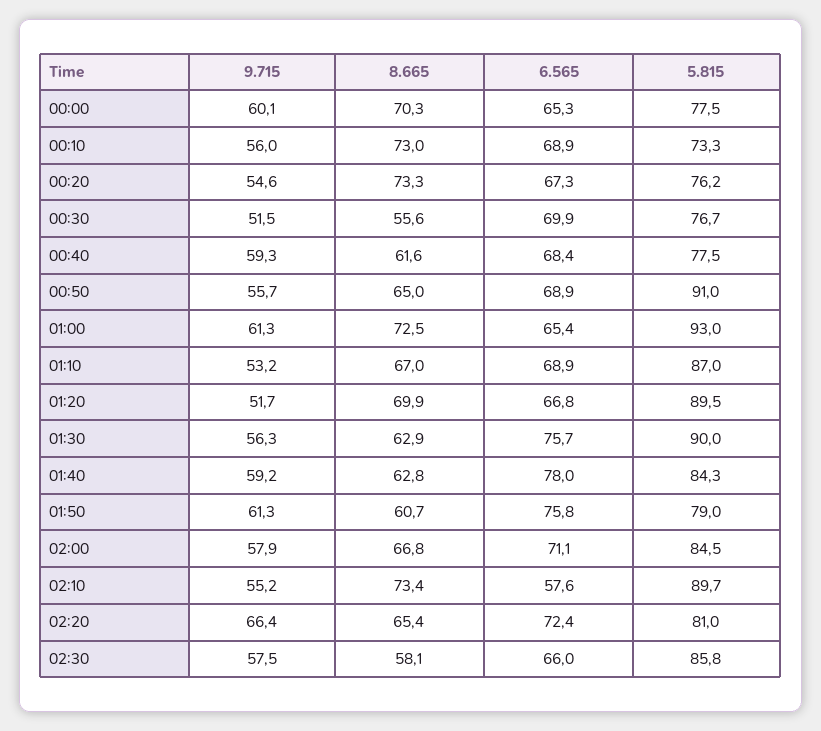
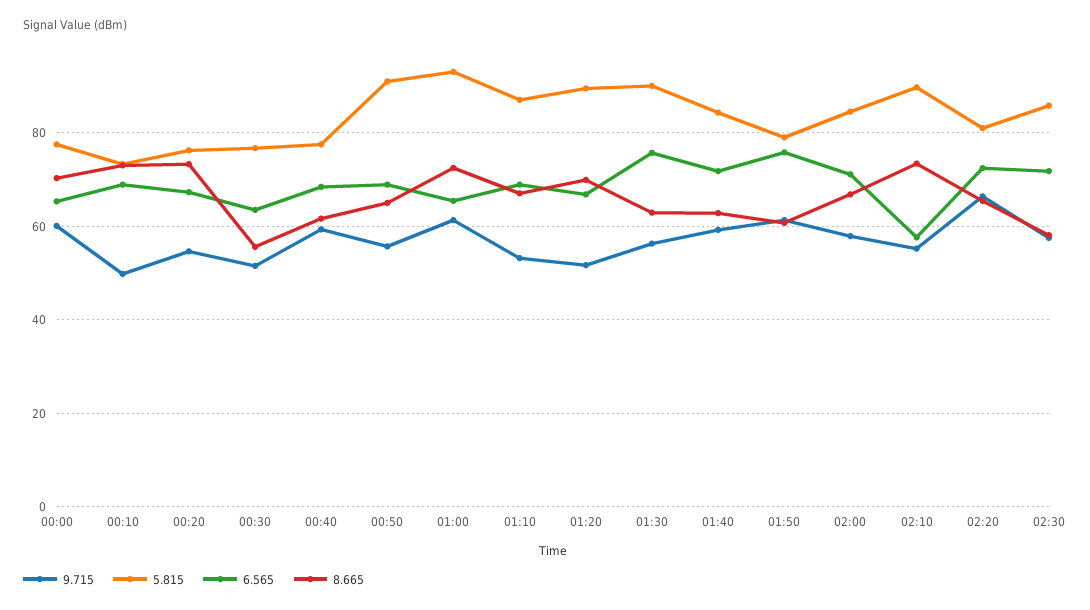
  {
    "9.715": {
      "00:00": 60.1,
-     "00:10": 56,
+     "00:10": 50,
      "00:20": 54.6,
      "00:30": 51.5,
      "00:40": 59.3,
      "00:50": 55.7,
      "01:00": 61.3,
      "01:10": 53.2,
      "01:20": 51.7,
      "01:30": 56.3,
      "01:40": 59.2,
      "01:50": 61.3,
      "02:00": 57.9,
      "02:10": 55.2,
      "02:20": 66.4,
      "02:30": 57.5
    },
    "8.665": {
      "00:00": 70.3,
      "00:10": 73,
      "00:20": 73.3,
      "00:30": 55.6,
      "00:40": 61.6,
      "00:50": 65,
      "01:00": 72.5,
      "01:10": 67,
      "01:20": 69.9,
      "01:30": 62.9,
      "01:40": 62.8,
      "01:50": 60.7,
      "02:00": 66.8,
      "02:10": 73.4,
      "02:20": 65.4,
      "02:30": 58.1
    },
    "6.565": {
      "00:00": 65.3,
      "00:10": 68.9,
      "00:20": 67.3,
-     "00:30": 69.9,
+     "00:30": 64,
      "00:40": 68.4,
      "00:50": 68.9,
      "01:00": 65.4,
      "01:10": 68.9,
      "01:20": 66.8,
      "01:30": 75.7,
-     "01:40": 78,
+     "01:40": 72,
      "01:50": 75.8,
      "02:00": 71.1,
      "02:10": 57.6,
      "02:20": 72.4,
-     "02:30": 66
+     "02:30": 72
    },
    "5.815": {
      "00:00": 77.5,
      "00:10": 73.3,
      "00:20": 76.2,
      "00:30": 76.7,
      "00:40": 77.5,
      "00:50": 91,
      "01:00": 93,
      "01:10": 87,
      "01:20": 89.5,
      "01:30": 90,
      "01:40": 84.3,
      "01:50": 79,
      "02:00": 84.5,
      "02:10": 89.7,
      "02:20": 81,
      "02:30": 85.8
    }
  }

